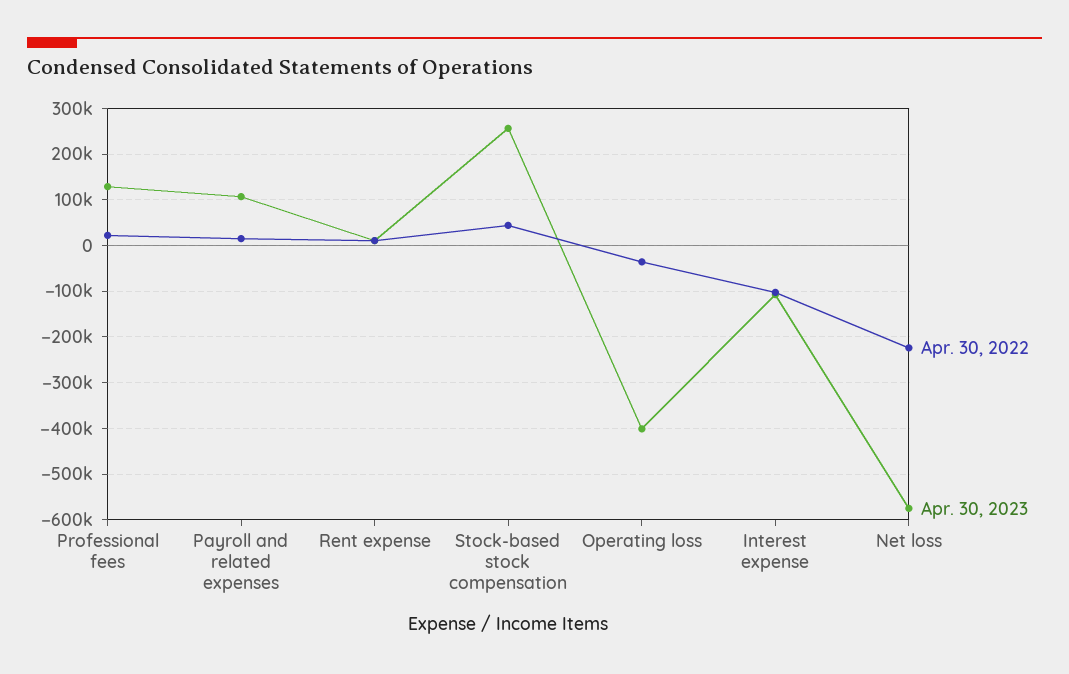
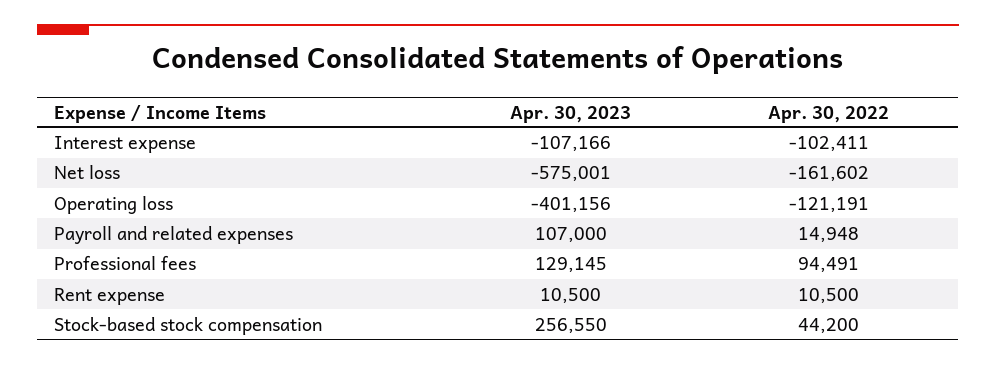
  {
    "Apr. 30, 2022": {
-     "Professional fees": 20000,
+     "Professional fees": 94491,
      "Payroll and related expenses": 14948,
      "Rent expense": 10500,
      "Stock-based stock compensation": 44200,
-     "Operating loss": -40000,
+     "Operating loss": -121191,
      "Interest expense": -102411,
-     "Net loss": -220000
+     "Net loss": -161602
    },
    "Apr. 30, 2023": {
      "Professional fees": 129145,
      "Payroll and related expenses": 107000,
      "Rent expense": 10500,
      "Stock-based stock compensation": 256550,
      "Operating loss": -401156,
      "Interest expense": -107166,
      "Net loss": -575001
    }
  }

